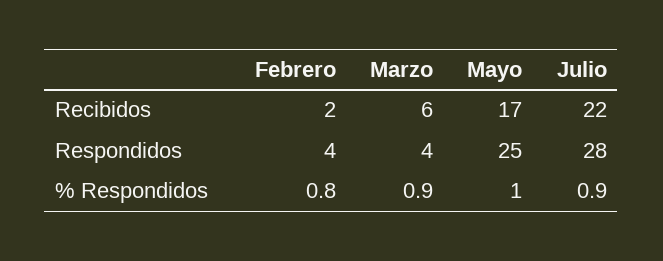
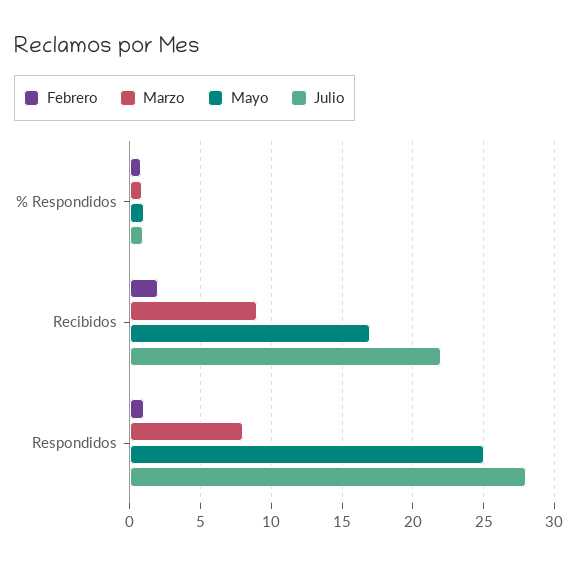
  {
    "Febrero": {
      "Recibidos": 2,
-     "Respondidos": 4,
+     "Respondidos": 1,
      "% Respondidos": 0.8
    },
    "Marzo": {
-     "Recibidos": 6,
+     "Recibidos": 9,
-     "Respondidos": 4,
+     "Respondidos": 8,
      "% Respondidos": 0.9
    },
    "Mayo": {
      "Recibidos": 17,
      "Respondidos": 25,
      "% Respondidos": 1
    },
    "Julio": {
      "Recibidos": 22,
      "Respondidos": 28,
      "% Respondidos": 0.9
    }
  }

